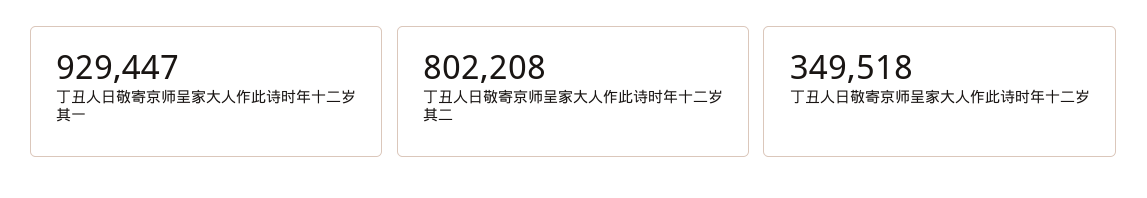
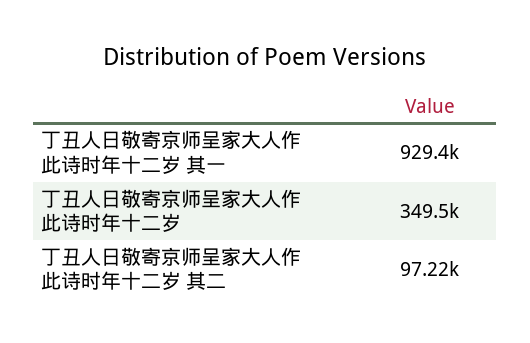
  {
    "丁丑人日敬寄京师呈家大人作此诗时年十二岁 其一": 929447,
-   "丁丑人日敬寄京师呈家大人作此诗时年十二岁 其二": 802208,
+   "丁丑人日敬寄京师呈家大人作此诗时年十二岁 其二": 97220,
    "丁丑人日敬寄京师呈家大人作此诗时年十二岁": 349518
  }

